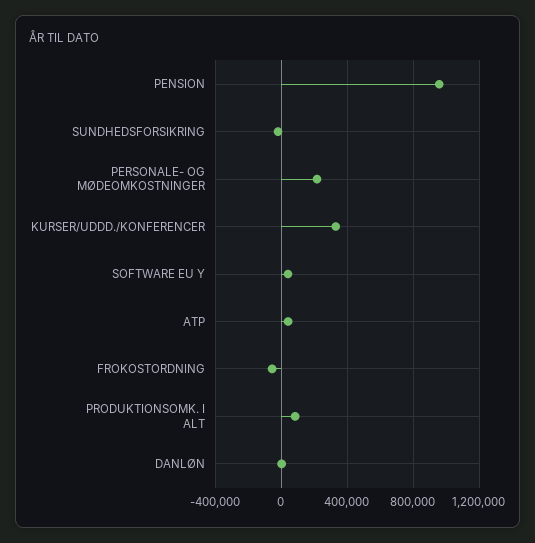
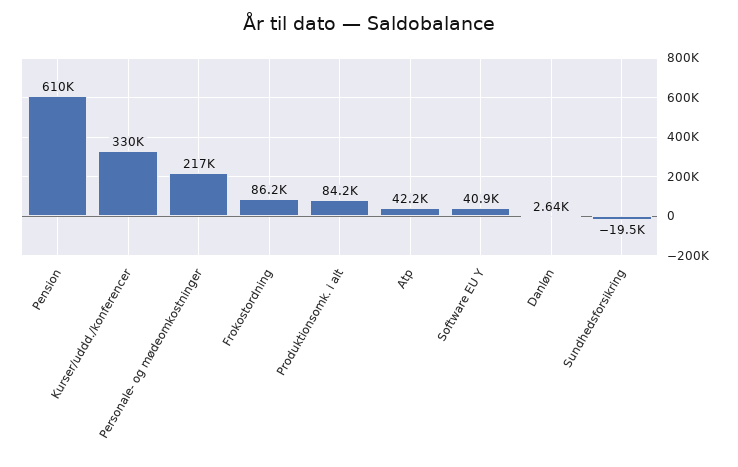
  {
-   "PENSION": 950000,
+   "PENSION": 610000,
    "SUNDHEDSFORSIKRING": -19500,
    "PERSONALE- OG MØDEOMKOSTNINGER": 217000,
    "KURSER/UDDD./KONFERENCER": 330000,
    "SOFTWARE EU Y": 40900,
    "ATP": 42200,
-   "FROKOSTORDNING": -50000,
+   "FROKOSTORDNING": 86200,
    "PRODUKTIONSOMK. I ALT": 84200,
    "DANLØN": 2640
  }

